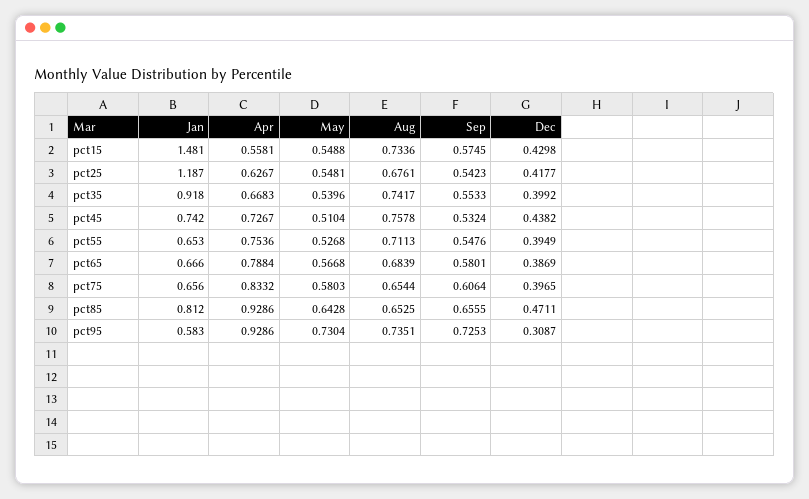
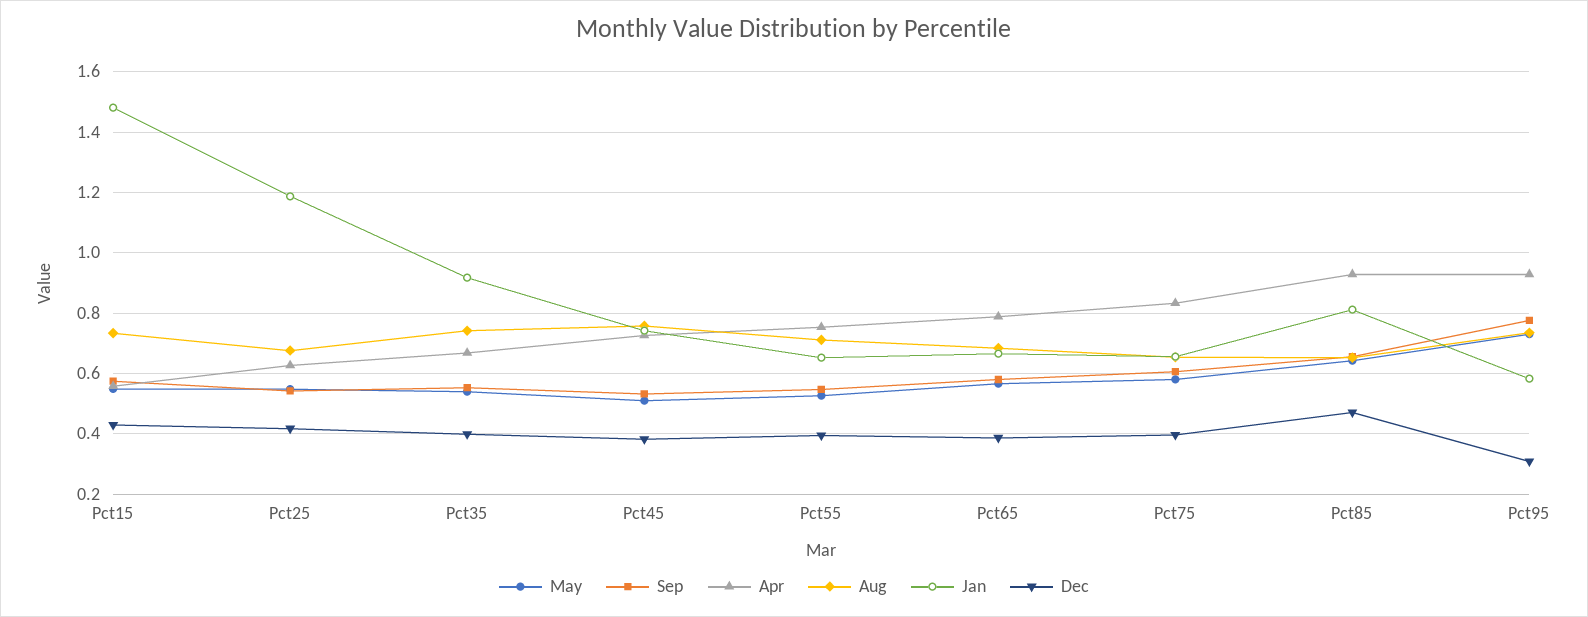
  {
    "Jan": {
      "pct15": 1.481,
      "pct25": 1.187,
      "pct35": 0.918,
      "pct45": 0.742,
      "pct55": 0.653,
      "pct65": 0.666,
      "pct75": 0.656,
      "pct85": 0.812,
      "pct95": 0.583
    },
    "Apr": {
      "pct15": 0.5581,
      "pct25": 0.6267,
      "pct35": 0.6683,
      "pct45": 0.7267,
      "pct55": 0.7536,
      "pct65": 0.7884,
      "pct75": 0.8332,
      "pct85": 0.9286,
      "pct95": 0.9286
    },
    "May": {
      "pct15": 0.5488,
      "pct25": 0.5481,
      "pct35": 0.5396,
      "pct45": 0.5104,
      "pct55": 0.5268,
      "pct65": 0.5668,
      "pct75": 0.5803,
      "pct85": 0.6428,
      "pct95": 0.7304
    },
    "Aug": {
      "pct15": 0.7336,
      "pct25": 0.6761,
      "pct35": 0.7417,
      "pct45": 0.7578,
      "pct55": 0.7113,
      "pct65": 0.6839,
      "pct75": 0.6544,
      "pct85": 0.6525,
      "pct95": 0.7351
    },
    "Sep": {
      "pct15": 0.5745,
      "pct25": 0.5423,
      "pct35": 0.5533,
      "pct45": 0.5324,
      "pct55": 0.5476,
      "pct65": 0.5801,
      "pct75": 0.6064,
      "pct85": 0.6555,
-     "pct95": 0.7253
+     "pct95": 0.78
    },
    "Dec": {
      "pct15": 0.4298,
      "pct25": 0.4177,
      "pct35": 0.3992,
-     "pct45": 0.4382,
+     "pct45": 0.38,
      "pct55": 0.3949,
      "pct65": 0.3869,
      "pct75": 0.3965,
      "pct85": 0.4711,
      "pct95": 0.3087
    }
  }

